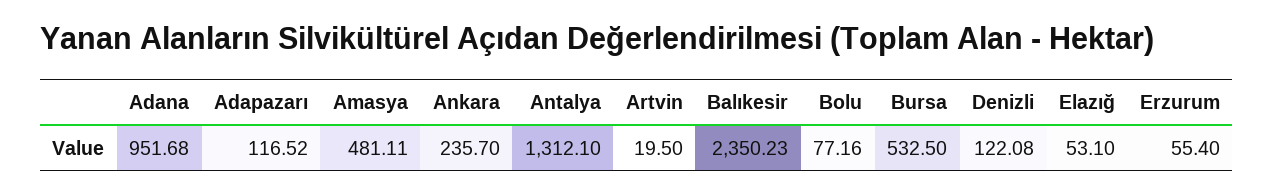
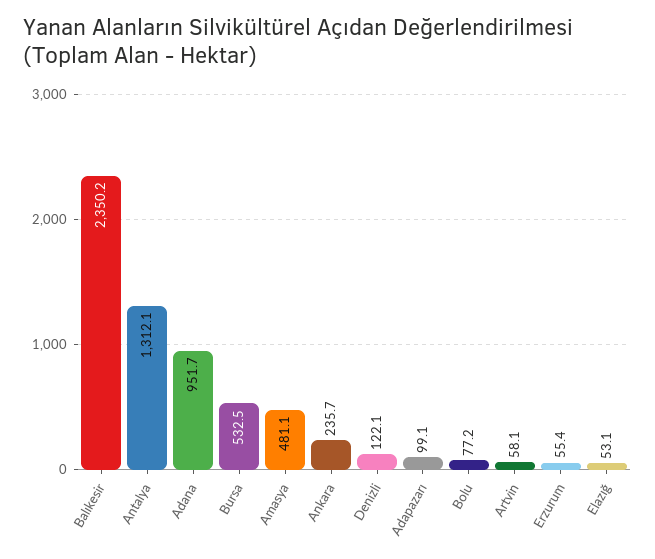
  {
    "Adana": 951.68,
-   "Adapazarı": 116.52,
+   "Adapazarı": 99.1,
    "Amasya": 481.11,
    "Ankara": 235.7,
    "Antalya": 1312.1,
-   "Artvin": 19.5,
+   "Artvin": 58.1,
    "Balıkesir": 2350.23,
    "Bolu": 77.16,
    "Bursa": 532.5,
    "Denizli": 122.08,
    "Elazığ": 53.1,
    "Erzurum": 55.4
  }

